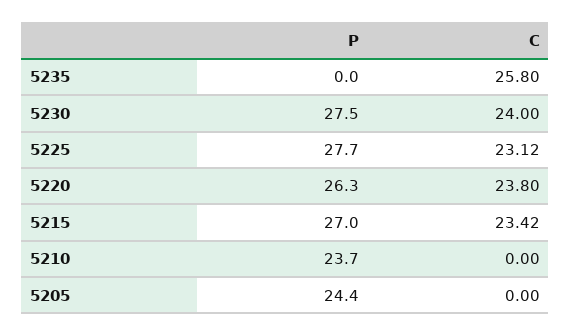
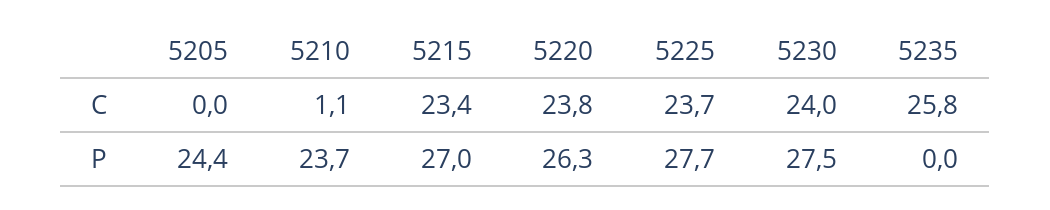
  {
    "P": {
      "5235": 0,
      "5230": 27.5,
      "5225": 27.7,
      "5220": 26.3,
      "5215": 27,
      "5210": 23.7,
      "5205": 24.4
    },
    "C": {
      "5235": 25.8,
      "5230": 24,
-     "5225": 23.12,
+     "5225": 23.7,
      "5220": 23.8,
      "5215": 23.42,
-     "5210": 0,
+     "5210": 1.1,
      "5205": 0
    }
  }

